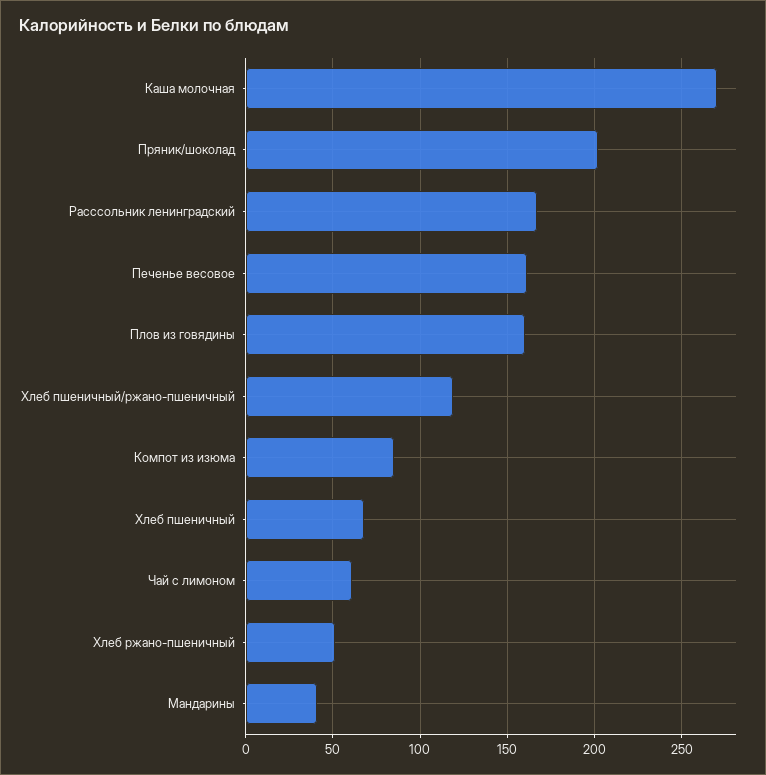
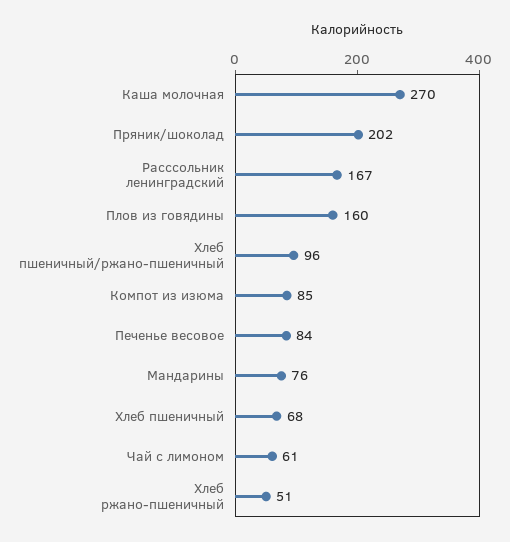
  {
    "Каша молочная": 270,
    "Пряник/шоколад": 202,
    "Расссольник ленинградский": 167,
-   "Печенье весовое": 160,
+   "Печенье весовое": 84,
    "Плов из говядины": 160,
-   "Хлеб пшеничный/ржано-пшеничный": 120,
+   "Хлеб пшеничный/ржано-пшеничный": 96,
    "Компот из изюма": 85,
    "Хлеб пшеничный": 68,
    "Чай с лимоном": 61,
    "Хлеб ржано-пшеничный": 51,
-   "Мандарины": 40
+   "Мандарины": 76
  }

